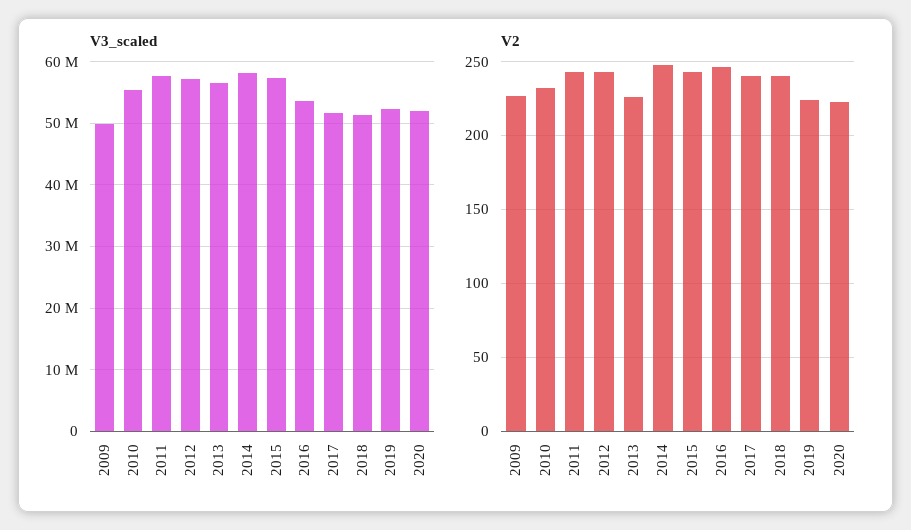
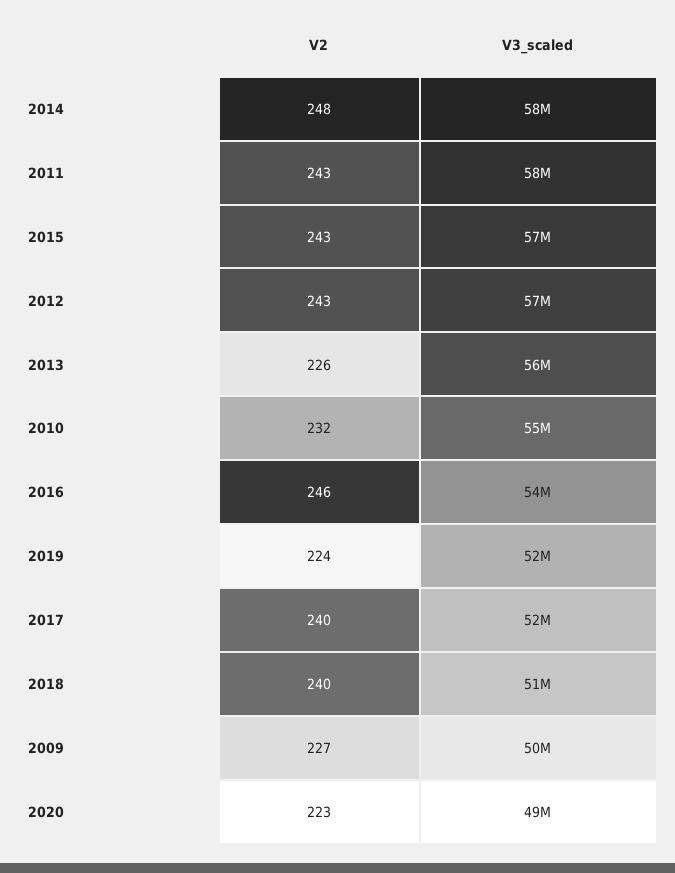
  {
    "V3_scaled": {
      "2009": 50000000,
      "2010": 55000000,
      "2011": 58000000,
      "2012": 57000000,
      "2013": 56000000,
      "2014": 58000000,
      "2015": 57000000,
      "2016": 54000000,
      "2017": 52000000,
      "2018": 51000000,
      "2019": 52000000,
-     "2020": 52000000
+     "2020": 49000000
    },
    "V2": {
      "2009": 227,
      "2010": 232,
      "2011": 243,
      "2012": 243,
      "2013": 226,
      "2014": 248,
      "2015": 243,
      "2016": 246,
      "2017": 240,
      "2018": 240,
      "2019": 224,
      "2020": 223
    }
  }

